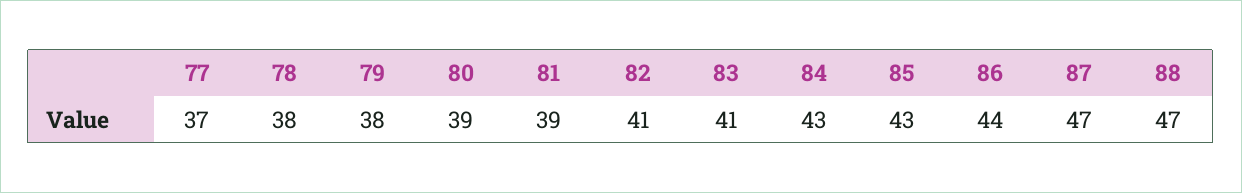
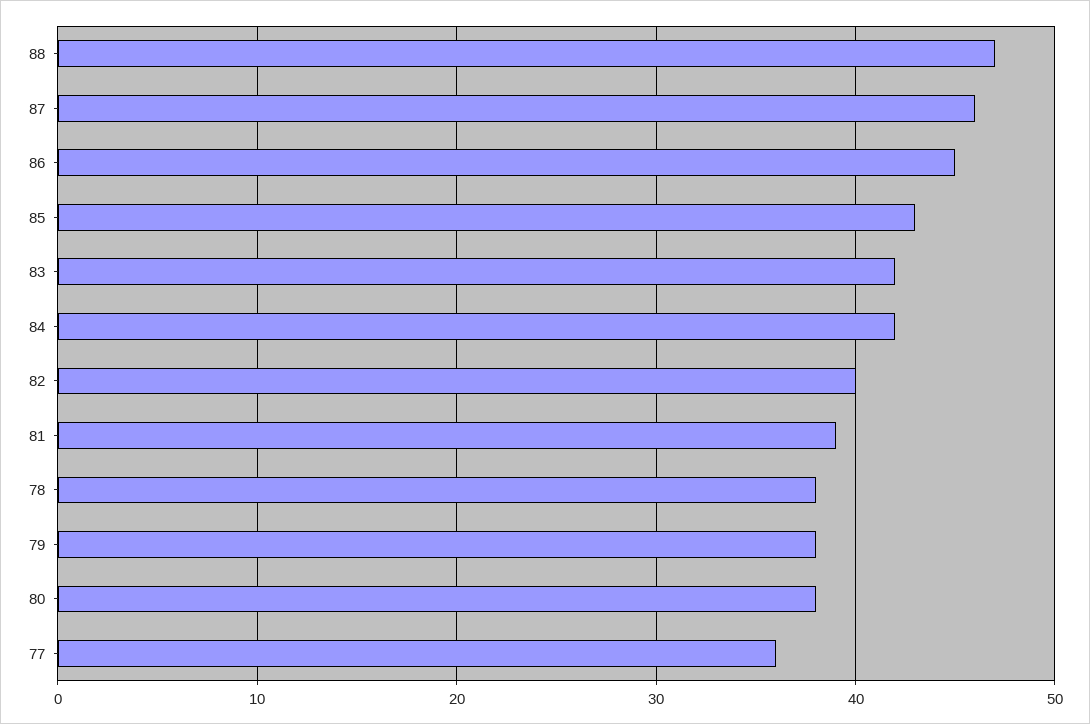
  {
-   "77": 37,
+   "77": 36,
    "78": 38,
    "79": 38,
-   "80": 39,
+   "80": 38,
    "81": 39,
-   "82": 41,
+   "82": 40,
-   "83": 41,
+   "83": 42,
-   "84": 43,
+   "84": 42,
    "85": 43,
-   "86": 44,
+   "86": 45,
-   "87": 47,
+   "87": 46,
    "88": 47
  }

